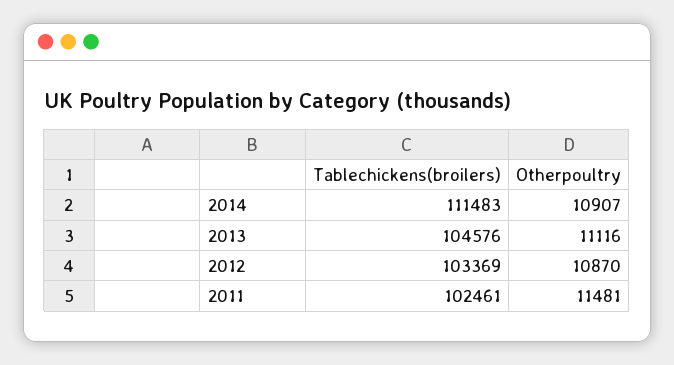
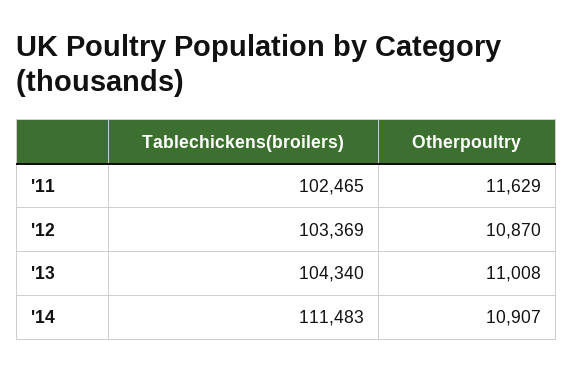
  {
    "Tablechickens(broilers)": {
      "2014": 111483,
-     "2013": 104576,
+     "2013": 104340,
      "2012": 103369,
-     "2011": 102461
+     "2011": 102465
    },
    "Otherpoultry": {
      "2014": 10907,
-     "2013": 11116,
+     "2013": 11008,
      "2012": 10870,
-     "2011": 11481
+     "2011": 11629
    }
  }

